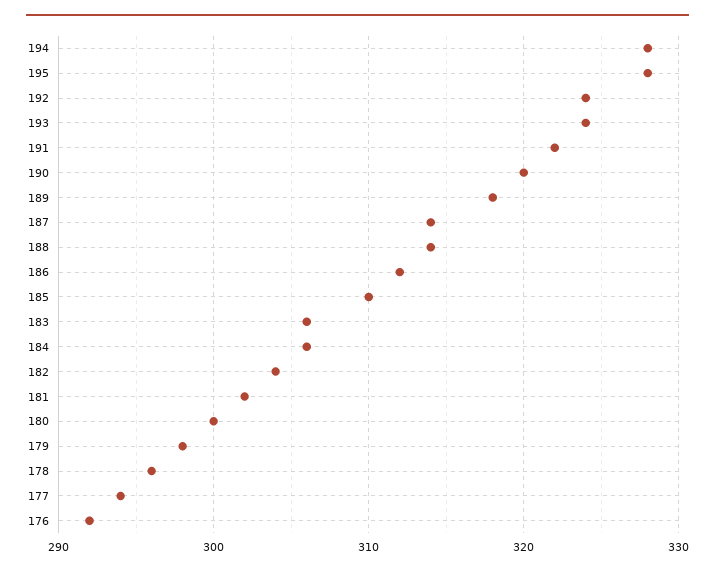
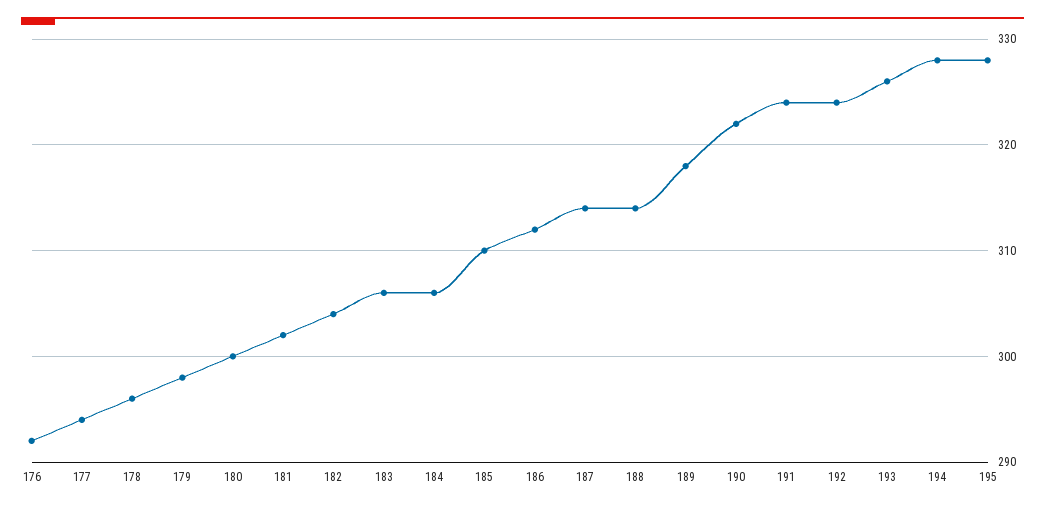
  {
    "194": 328,
    "195": 328,
    "192": 324,
-   "193": 324,
+   "193": 326,
-   "191": 322,
+   "191": 324,
-   "190": 320,
+   "190": 322,
    "189": 318,
    "187": 314,
    "188": 314,
    "186": 312,
    "185": 310,
    "183": 306,
    "184": 306,
    "182": 304,
    "181": 302,
    "180": 300,
    "179": 298,
    "178": 296,
    "177": 294,
    "176": 292
  }

